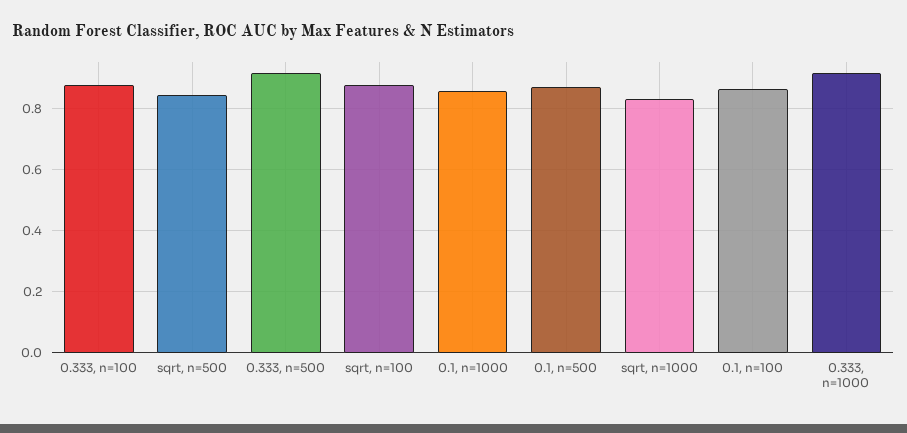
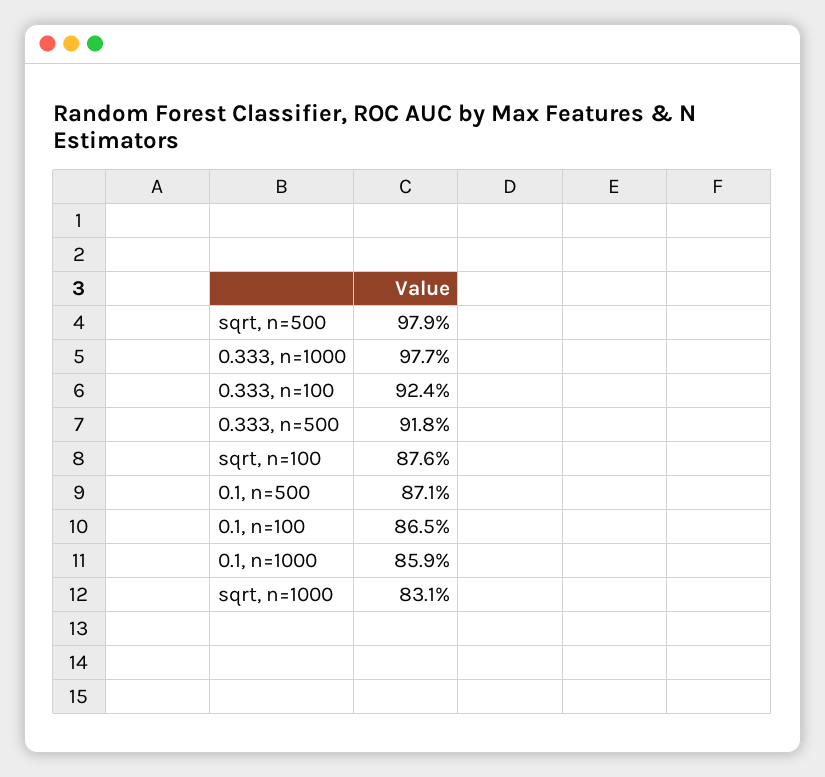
  {
-   "0.333, n=100": 0.88,
+   "0.333, n=100": 0.924,
-   "sqrt, n=500": 0.84,
+   "sqrt, n=500": 0.979,
    "0.333, n=500": 0.918,
    "sqrt, n=100": 0.876,
    "0.1, n=1000": 0.859,
    "0.1, n=500": 0.871,
    "sqrt, n=1000": 0.831,
    "0.1, n=100": 0.865,
-   "0.333, n=1000": 0.92
+   "0.333, n=1000": 0.977
  }

